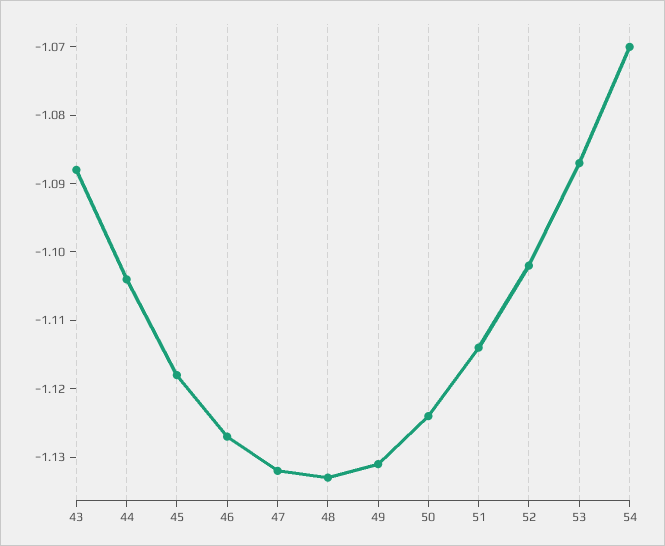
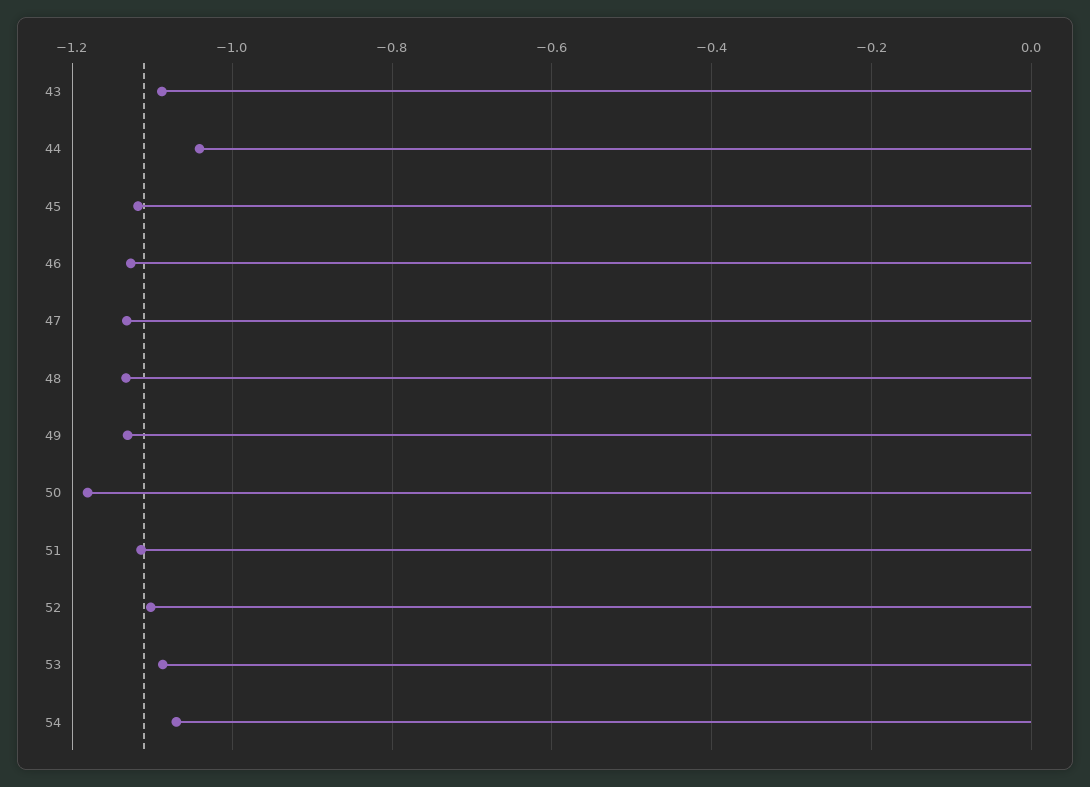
  {
    "43": -1.09,
-   "44": -1.105,
+   "44": -1.04,
    "45": -1.12,
    "46": -1.125,
    "47": -1.13,
    "48": -1.135,
    "49": -1.13,
-   "50": -1.125,
+   "50": -1.18,
    "51": -1.115,
    "52": -1.1,
    "53": -1.085,
    "54": -1.07
  }

